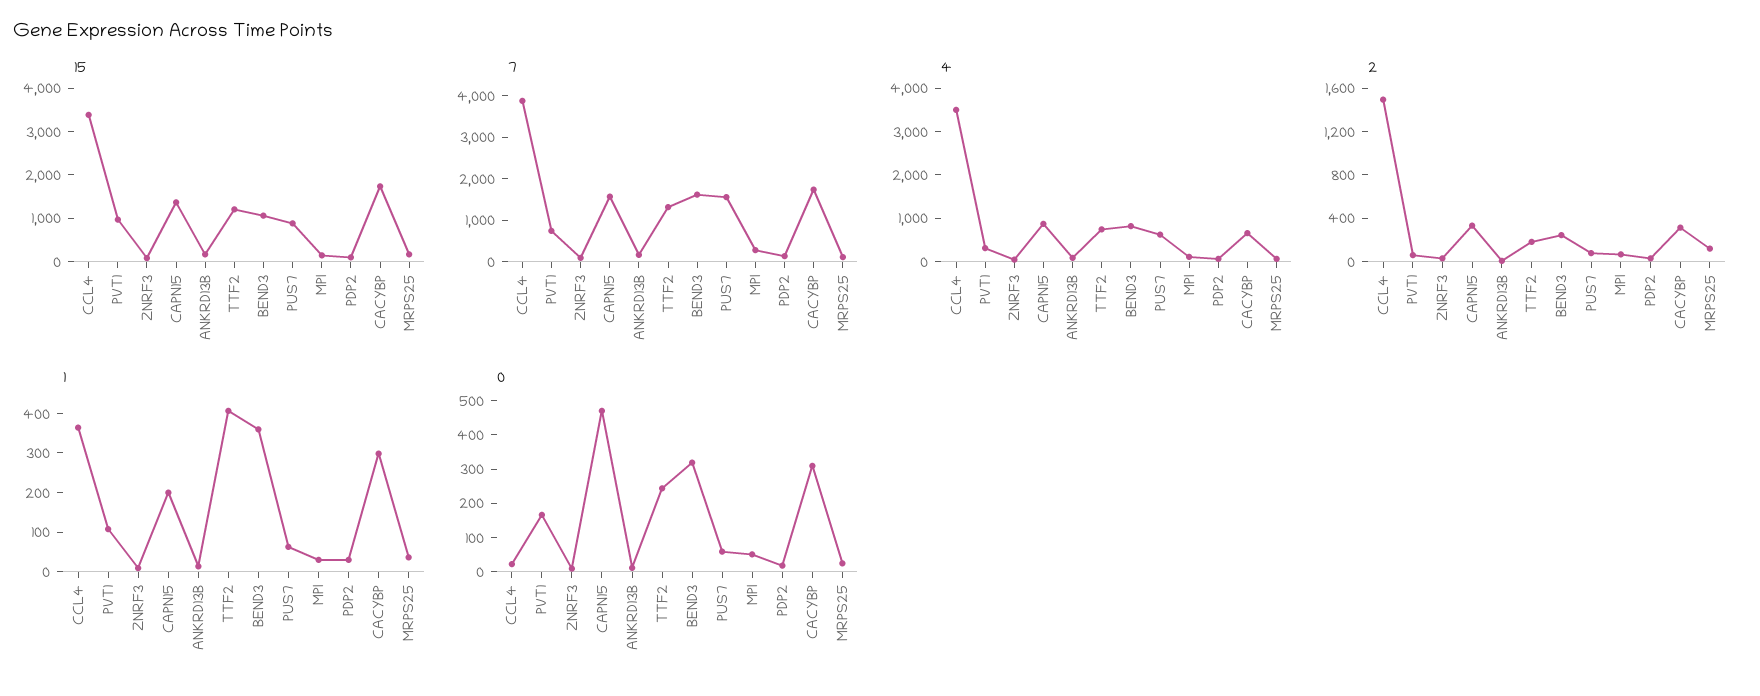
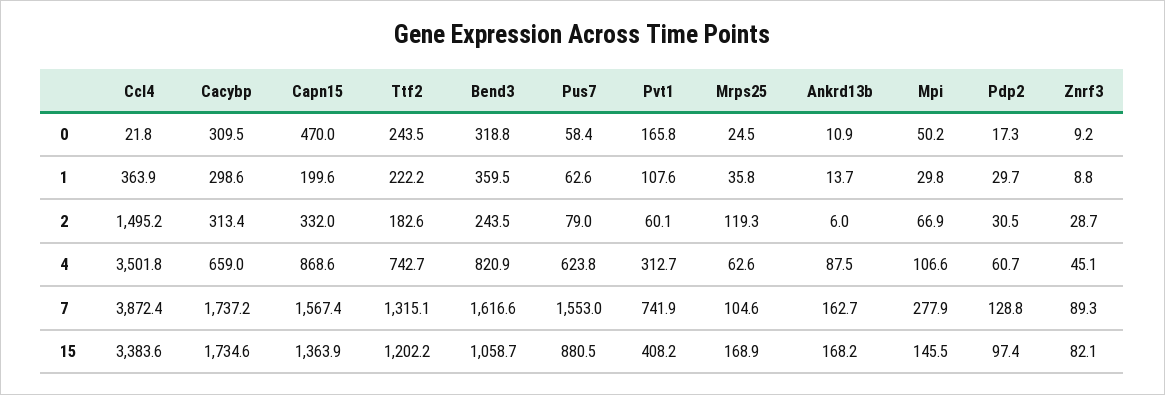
  {
    "15": {
      "CCL4": 3383.6,
-     "PVT1": 1000,
+     "PVT1": 408.2,
      "ZNRF3": 82.1,
      "CAPN15": 1363.9,
      "ANKRD13B": 168.2,
      "TTF2": 1202.2,
      "BEND3": 1058.7,
      "PUS7": 880.5,
      "MPI": 145.5,
      "PDP2": 97.4,
      "CACYBP": 1734.6,
      "MRPS25": 168.9
    },
    "7": {
      "CCL4": 3872.4,
      "PVT1": 741.9,
      "ZNRF3": 89.3,
      "CAPN15": 1567.4,
      "ANKRD13B": 162.7,
      "TTF2": 1315.1,
      "BEND3": 1616.6,
      "PUS7": 1553,
      "MPI": 277.9,
      "PDP2": 128.8,
      "CACYBP": 1737.2,
      "MRPS25": 104.6
    },
    "4": {
      "CCL4": 3501.8,
      "PVT1": 312.7,
      "ZNRF3": 45.1,
      "CAPN15": 868.6,
      "ANKRD13B": 87.5,
      "TTF2": 742.7,
      "BEND3": 820.9,
      "PUS7": 623.8,
      "MPI": 106.6,
      "PDP2": 60.7,
      "CACYBP": 659,
      "MRPS25": 62.6
    },
    "2": {
      "CCL4": 1495.2,
      "PVT1": 60.1,
      "ZNRF3": 28.7,
      "CAPN15": 332,
      "ANKRD13B": 6,
      "TTF2": 182.6,
      "BEND3": 243.5,
      "PUS7": 79,
      "MPI": 66.9,
      "PDP2": 30.5,
      "CACYBP": 313.4,
      "MRPS25": 119.3
    },
    "1": {
      "CCL4": 363.9,
      "PVT1": 107.6,
      "ZNRF3": 8.8,
      "CAPN15": 199.6,
      "ANKRD13B": 13.7,
-     "TTF2": 400,
+     "TTF2": 222.2,
      "BEND3": 359.5,
      "PUS7": 62.6,
      "MPI": 29.8,
      "PDP2": 29.7,
      "CACYBP": 298.6,
      "MRPS25": 35.8
    },
    "0": {
      "CCL4": 21.8,
      "PVT1": 165.8,
      "ZNRF3": 9.2,
      "CAPN15": 470,
      "ANKRD13B": 10.9,
      "TTF2": 243.5,
      "BEND3": 318.8,
      "PUS7": 58.4,
      "MPI": 50.2,
      "PDP2": 17.3,
      "CACYBP": 309.5,
      "MRPS25": 24.5
    }
  }

